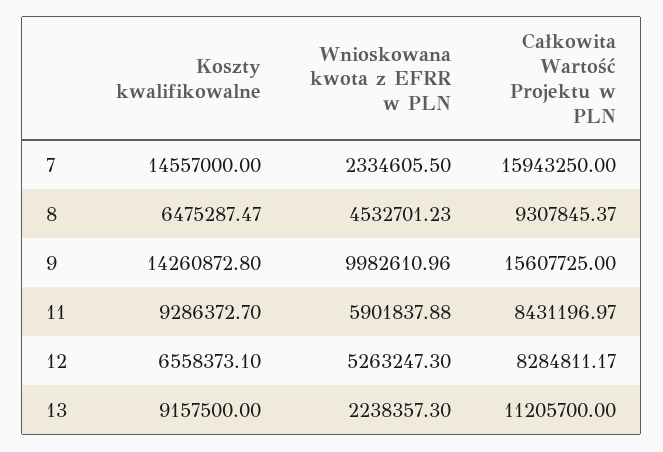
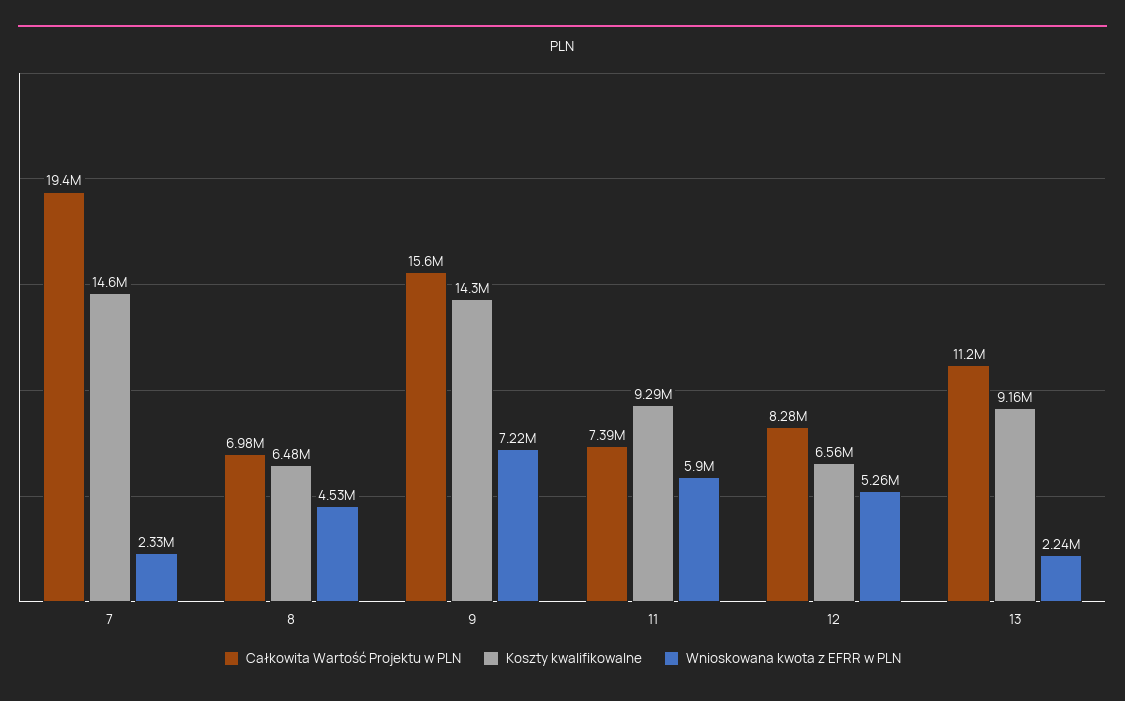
  {
    "Koszty kwalifikowalne": {
      "7": 14557000,
      "8": 6475287.47,
      "9": 14260872.8,
      "11": 9286372.7,
      "12": 6558373.1,
      "13": 9157500
    },
    "Wnioskowana kwota z EFRR w PLN": {
      "7": 2334605.5,
      "8": 4532701.23,
-     "9": 9982610.96,
+     "9": 7220000,
      "11": 5901837.88,
      "12": 5263247.3,
      "13": 2238357.3
    },
    "Całkowita Wartość Projektu w PLN": {
-     "7": 15943250,
+     "7": 19400000,
-     "8": 9307845.37,
+     "8": 6980000,
      "9": 15607725,
-     "11": 8431196.97,
+     "11": 7390000,
      "12": 8284811.17,
      "13": 11205700
    }
  }

